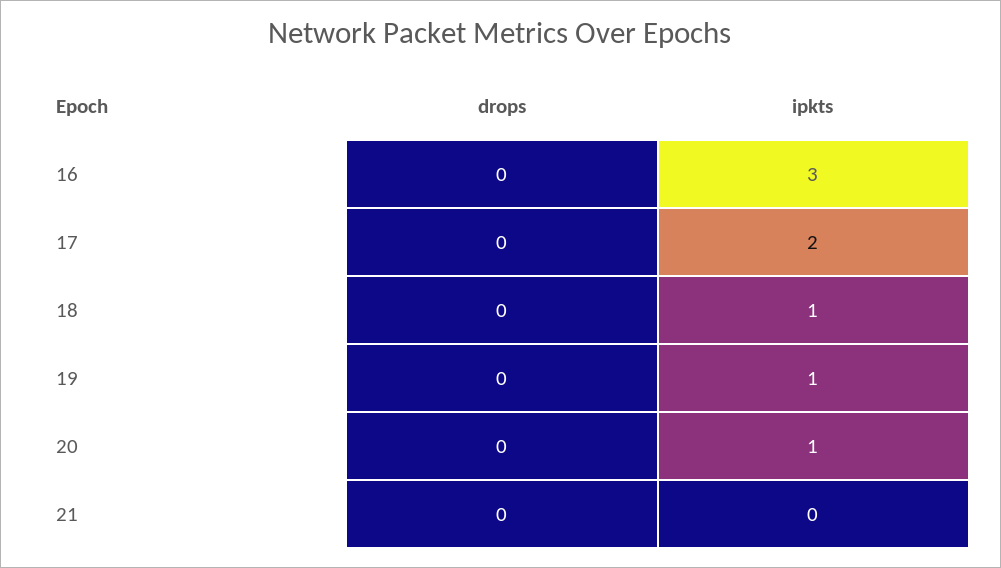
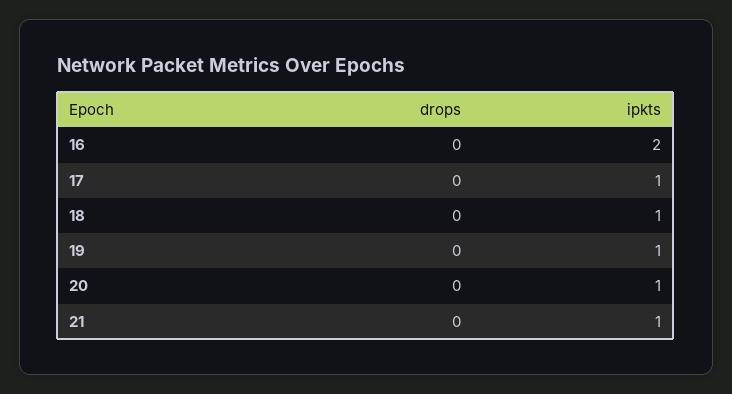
  {
    "drops": {
      "16": 0,
      "17": 0,
      "18": 0,
      "19": 0,
      "20": 0,
      "21": 0
    },
    "ipkts": {
-     "16": 3,
+     "16": 2,
-     "17": 2,
+     "17": 1,
      "18": 1,
      "19": 1,
      "20": 1,
-     "21": 0
+     "21": 1
    }
  }

